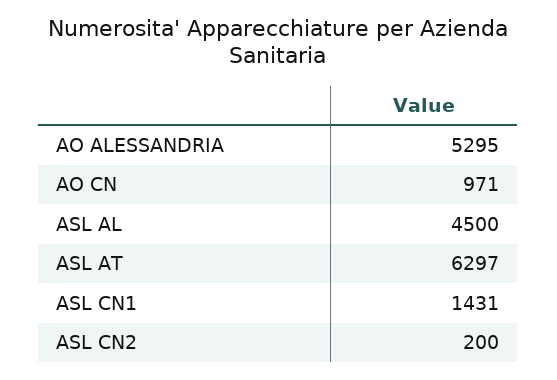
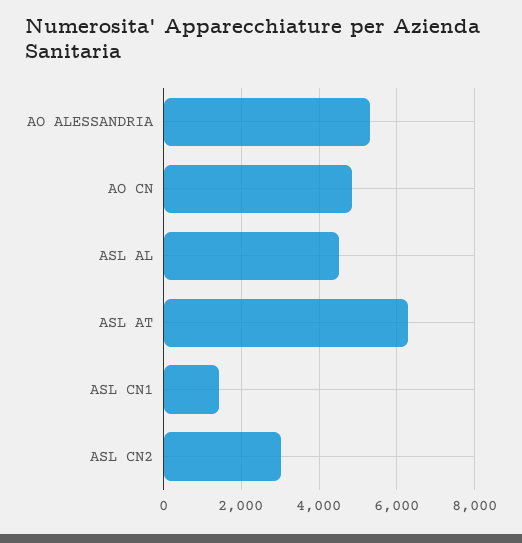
  {
    "AO ALESSANDRIA": 5295,
-   "AO CN": 971,
+   "AO CN": 4800,
    "ASL AL": 4500,
    "ASL AT": 6297,
    "ASL CN1": 1431,
-   "ASL CN2": 200
+   "ASL CN2": 3000
  }

